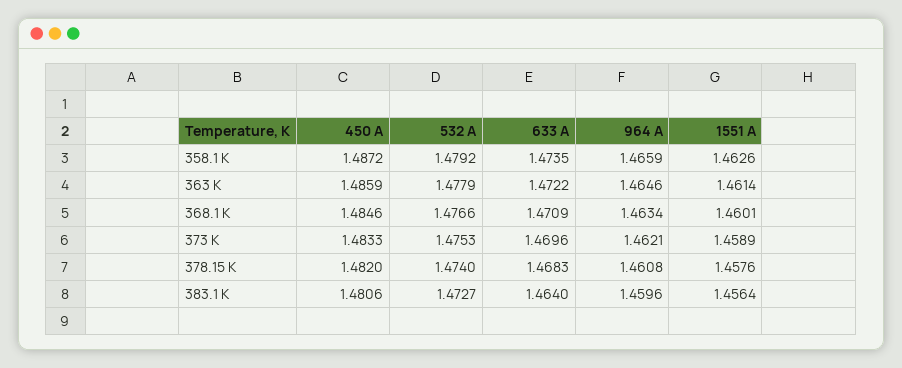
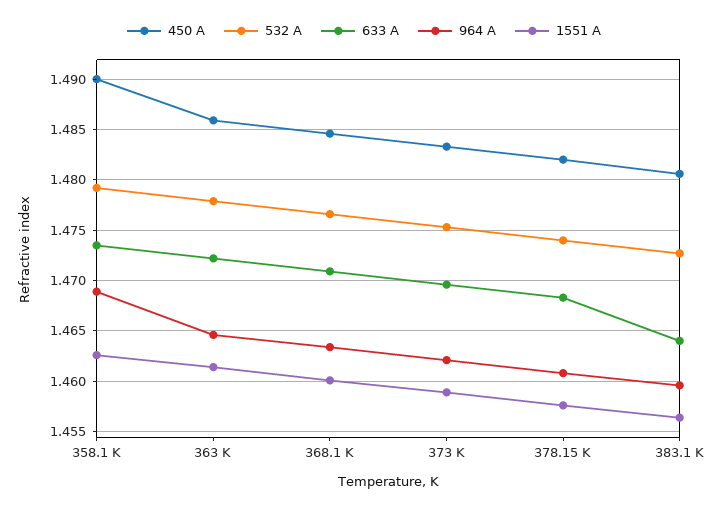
  {
    "450 A": {
-     "358.1 K": 1.4872,
+     "358.1 K": 1.49,
      "363 K": 1.4859,
      "368.1 K": 1.4846,
      "373 K": 1.4833,
      "378.15 K": 1.482,
      "383.1 K": 1.4806
    },
    "532 A": {
      "358.1 K": 1.4792,
      "363 K": 1.4779,
      "368.1 K": 1.4766,
      "373 K": 1.4753,
      "378.15 K": 1.474,
      "383.1 K": 1.4727
    },
    "633 A": {
      "358.1 K": 1.4735,
      "363 K": 1.4722,
      "368.1 K": 1.4709,
      "373 K": 1.4696,
      "378.15 K": 1.4683,
      "383.1 K": 1.464
    },
    "964 A": {
-     "358.1 K": 1.4659,
+     "358.1 K": 1.469,
      "363 K": 1.4646,
      "368.1 K": 1.4634,
      "373 K": 1.4621,
      "378.15 K": 1.4608,
      "383.1 K": 1.4596
    },
    "1551 A": {
      "358.1 K": 1.4626,
      "363 K": 1.4614,
      "368.1 K": 1.4601,
      "373 K": 1.4589,
      "378.15 K": 1.4576,
      "383.1 K": 1.4564
    }
  }

